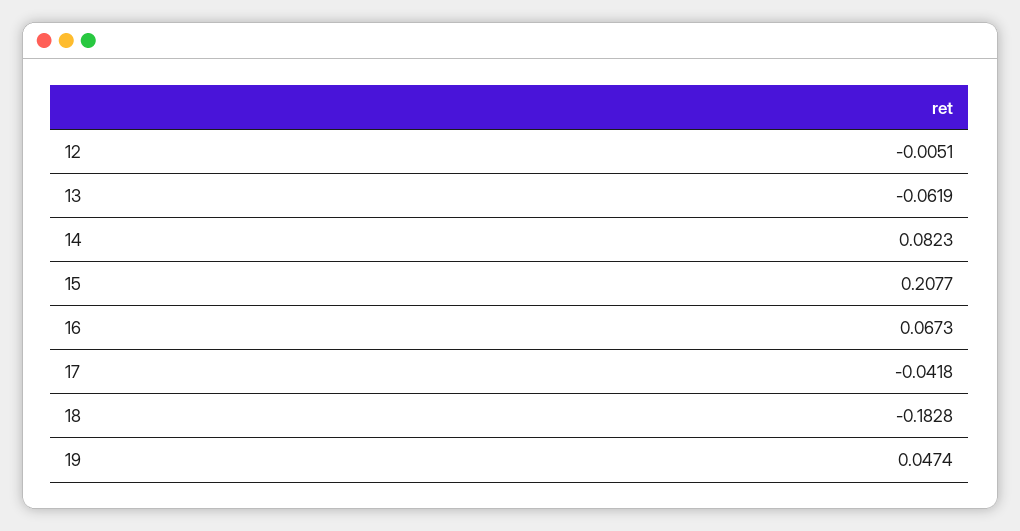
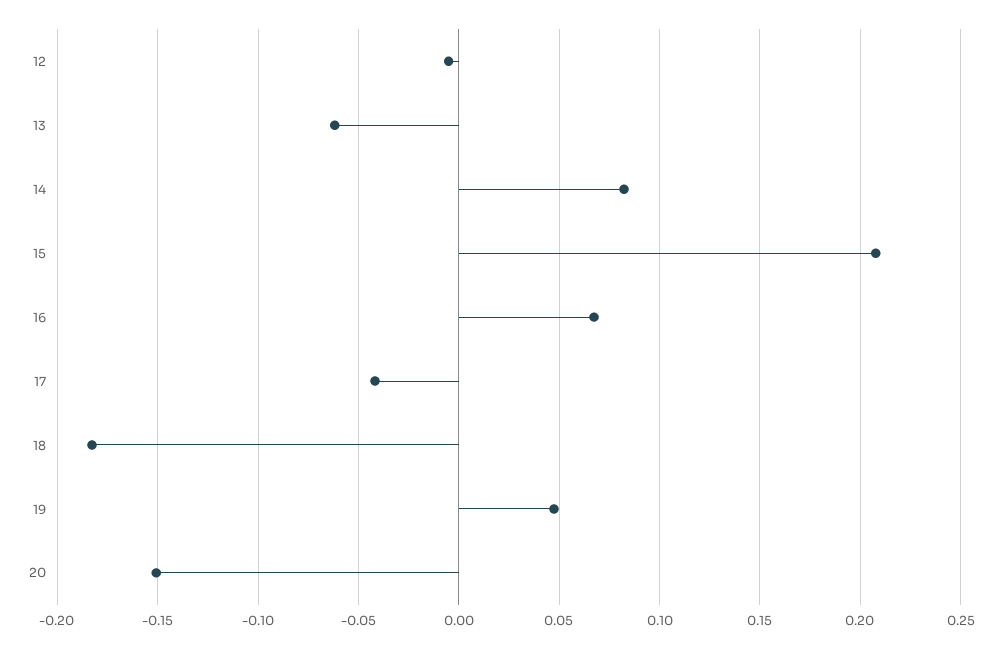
  {
    "12": -0.0051,
    "13": -0.0619,
    "14": 0.0823,
    "15": 0.2077,
    "16": 0.0673,
    "17": -0.0418,
    "18": -0.1828,
-   "19": 0.0474
+   "19": 0.0474,
+   "20": -0.15
  }

